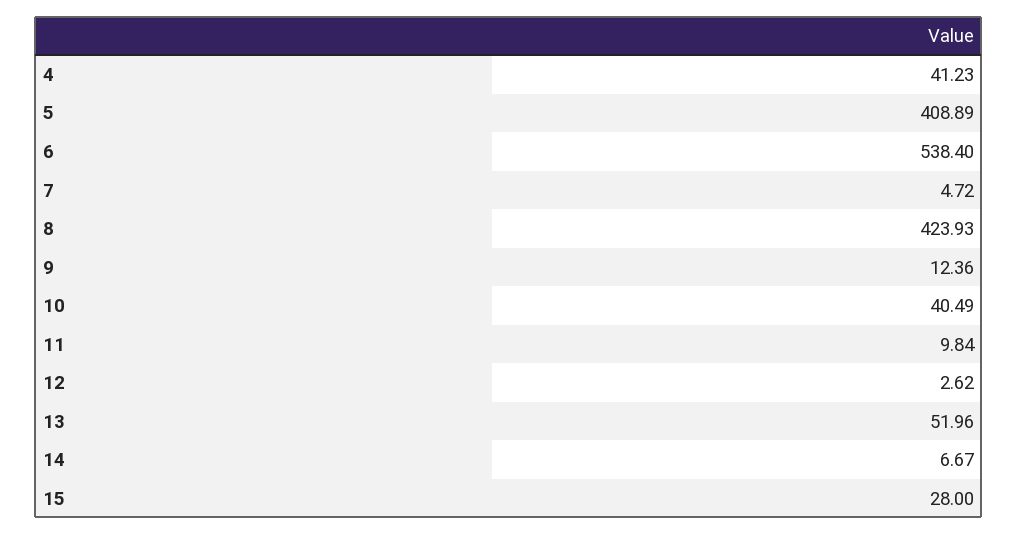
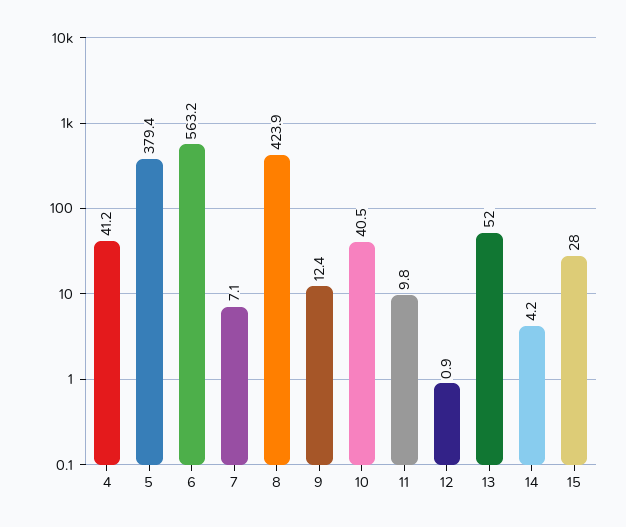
  {
    "4": 41.23,
-   "5": 408.89,
+   "5": 379.4,
-   "6": 538.4,
+   "6": 563.2,
-   "7": 4.72,
+   "7": 7.1,
    "8": 423.93,
    "9": 12.36,
    "10": 40.49,
    "11": 9.84,
-   "12": 2.62,
+   "12": 0.9,
    "13": 51.96,
-   "14": 6.67,
+   "14": 4.2,
    "15": 28
  }

